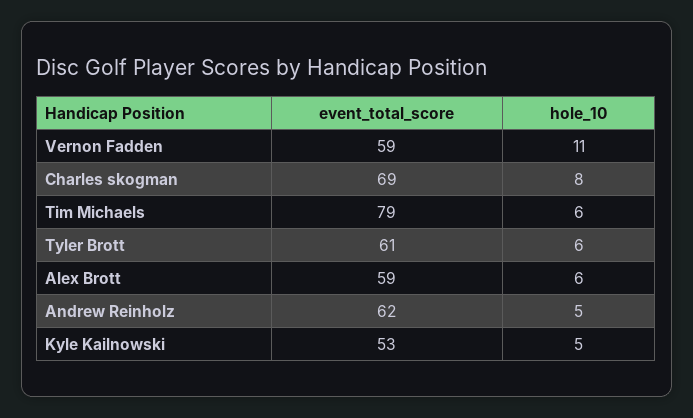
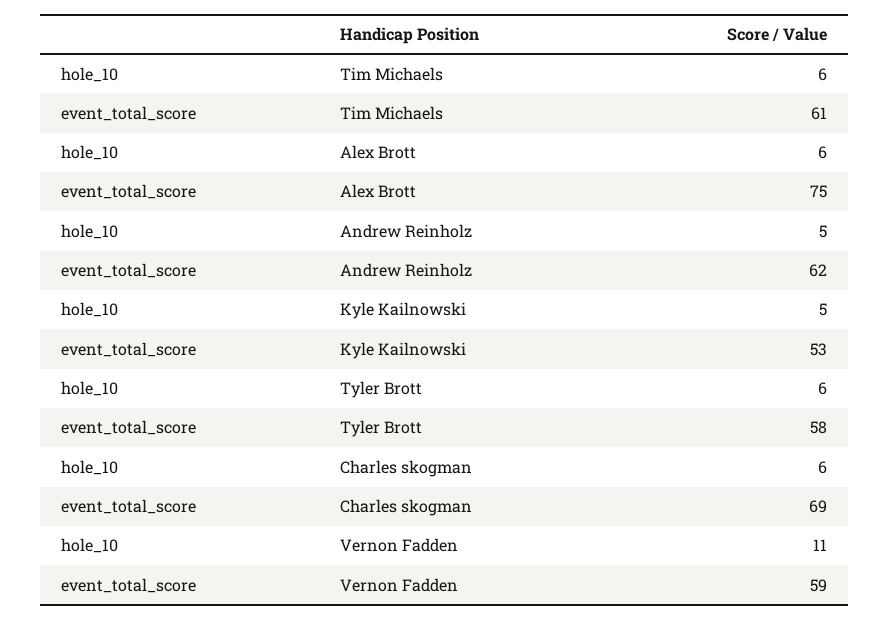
  {
    "event_total_score": {
      "Vernon Fadden": 59,
      "Charles skogman": 69,
-     "Tim Michaels": 79,
+     "Tim Michaels": 61,
-     "Tyler Brott": 61,
+     "Tyler Brott": 58,
-     "Alex Brott": 59,
+     "Alex Brott": 75,
      "Andrew Reinholz": 62,
      "Kyle Kailnowski": 53
    },
    "hole_10": {
      "Vernon Fadden": 11,
-     "Charles skogman": 8,
+     "Charles skogman": 6,
      "Tim Michaels": 6,
      "Tyler Brott": 6,
      "Alex Brott": 6,
      "Andrew Reinholz": 5,
      "Kyle Kailnowski": 5
    }
  }

